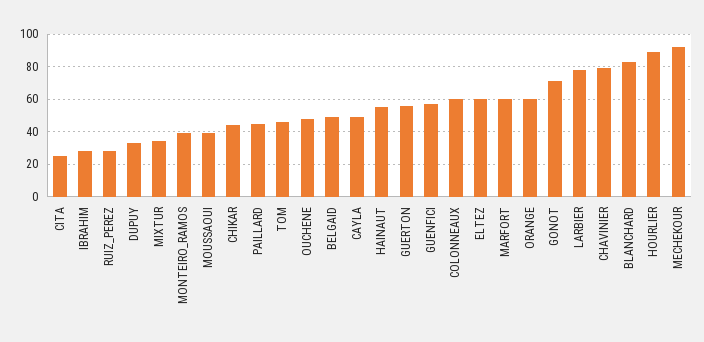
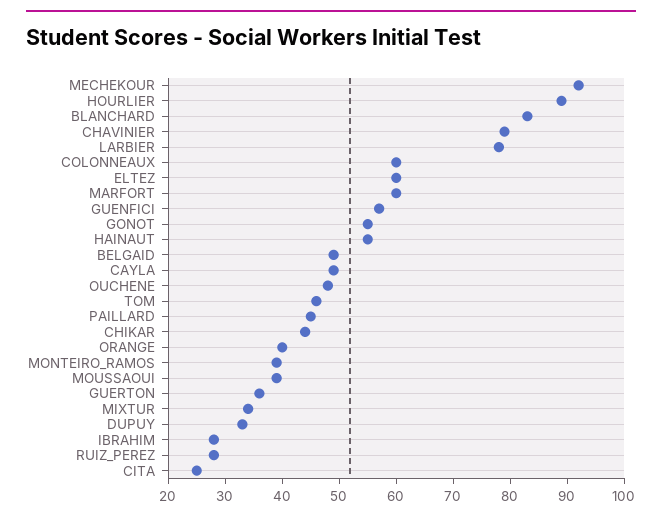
  {
    "CITA": 25,
    "IBRAHIM": 30,
    "RUIZ_PEREZ": 30,
    "DUPUY": 35,
    "MIXTUR": 35,
    "MONTEIRO_RAMOS": 40,
    "MOUSSAOUI": 40,
    "CHIKAR": 45,
    "PAILLARD": 45,
    "TOM": 45,
    "OUCHENE": 50,
    "BELGAID": 50,
    "CAYLA": 50,
    "HAINAUT": 55,
-   "GUERTON": 55,
+   "GUERTON": 35,
    "GUENFICI": 55,
    "COLONNEAUX": 60,
    "ELTEZ": 60,
    "MARFORT": 60,
-   "ORANGE": 60,
+   "ORANGE": 40,
-   "GONOT": 70,
+   "GONOT": 55,
    "LARBIER": 80,
    "CHAVINIER": 80,
    "BLANCHARD": 85,
    "HOURLIER": 90,
    "MECHEKOUR": 90
  }

